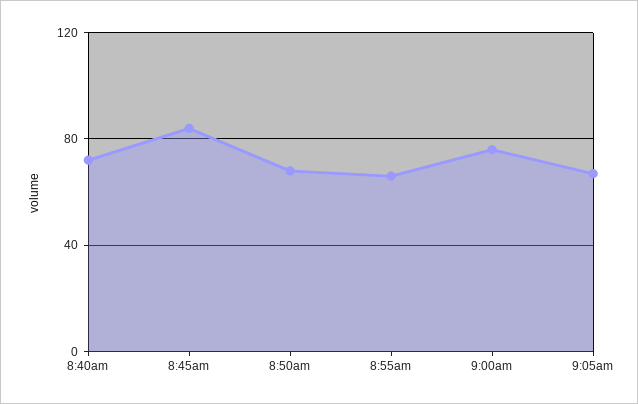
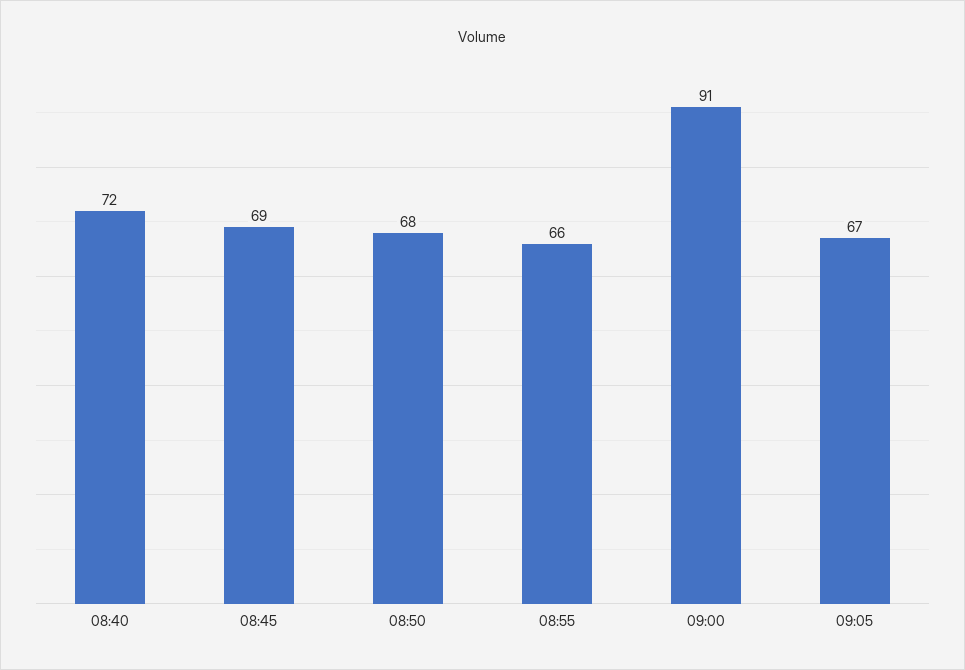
  {
    "8:40am": 72,
-   "8:45am": 85,
+   "8:45am": 69,
    "8:50am": 68,
    "8:55am": 66,
-   "9:00am": 75,
+   "9:00am": 91,
    "9:05am": 67
  }

